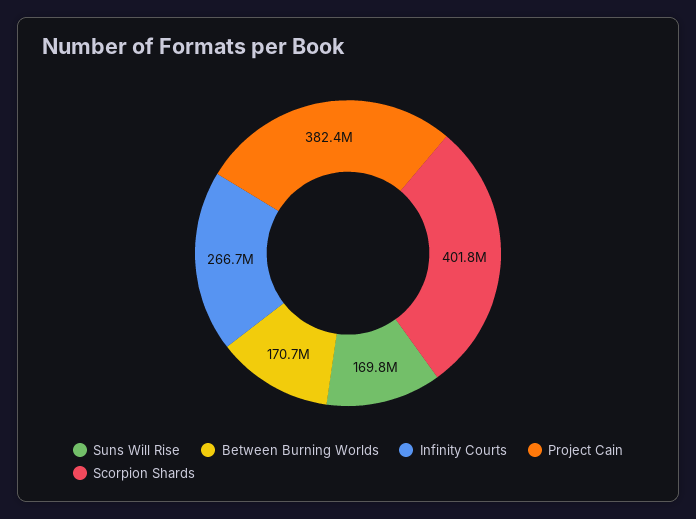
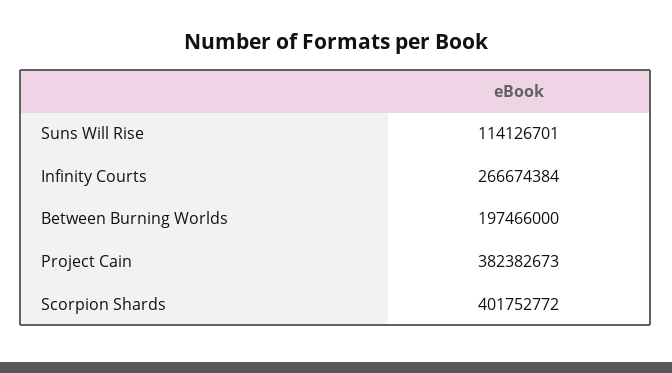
  {
-   "Suns Will Rise": 169800000,
+   "Suns Will Rise": 114126701,
-   "Between Burning Worlds": 170700000,
+   "Between Burning Worlds": 197466000,
    "Infinity Courts": 266674384,
    "Project Cain": 382382673,
    "Scorpion Shards": 401752772
  }

